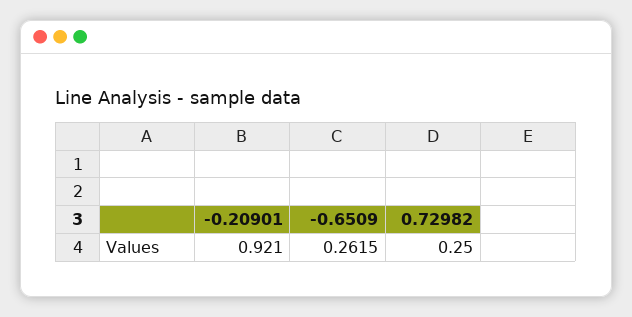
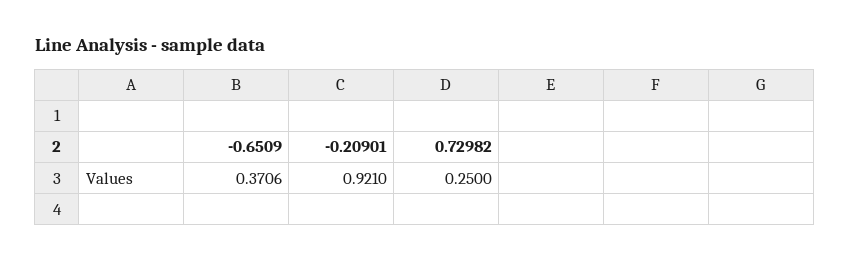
  {
    "-0.20901": 0.921,
-   "-0.6509": 0.2615,
+   "-0.6509": 0.3706,
    "0.72982": 0.25
  }

